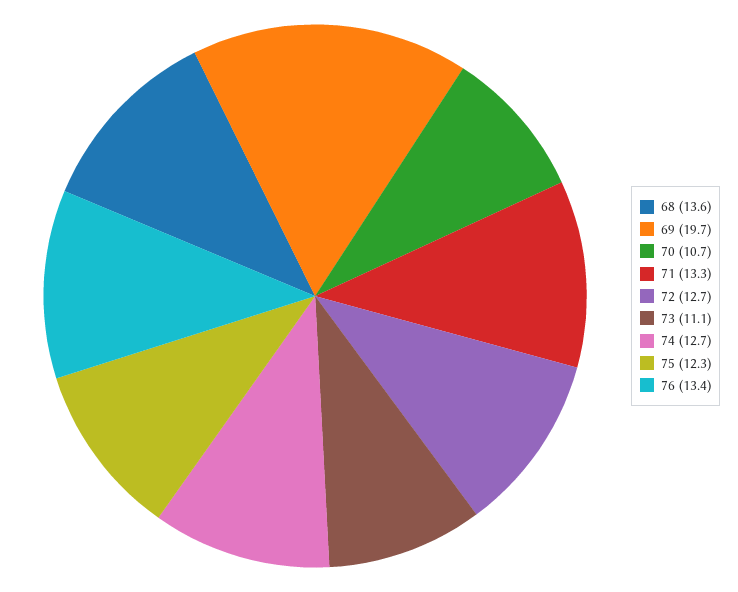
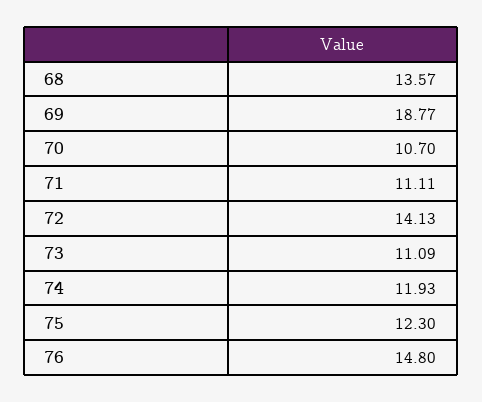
  {
    "68": 13.57,
-   "69": 19.7,
+   "69": 18.77,
    "70": 10.7,
-   "71": 13.3,
+   "71": 11.11,
-   "72": 12.7,
+   "72": 14.13,
    "73": 11.09,
-   "74": 12.7,
+   "74": 11.93,
    "75": 12.3,
-   "76": 13.4
+   "76": 14.8
  }

